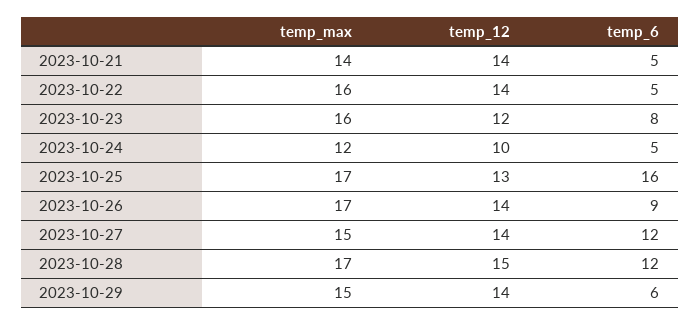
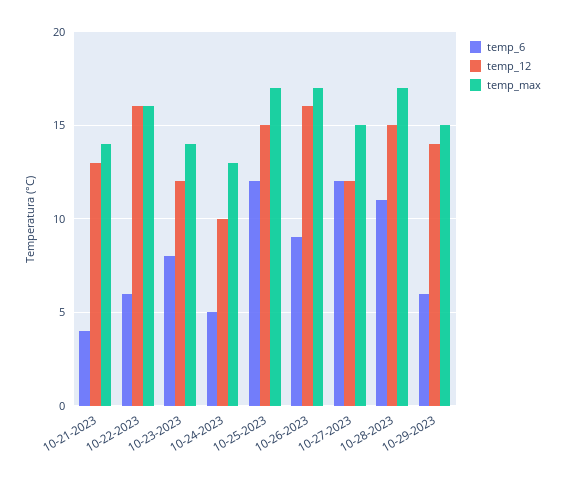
  {
    "temp_max": {
      "2023-10-21": 14,
      "2023-10-22": 16,
-     "2023-10-23": 16,
+     "2023-10-23": 14,
-     "2023-10-24": 12,
+     "2023-10-24": 13,
      "2023-10-25": 17,
      "2023-10-26": 17,
      "2023-10-27": 15,
      "2023-10-28": 17,
      "2023-10-29": 15
    },
    "temp_12": {
-     "2023-10-21": 14,
+     "2023-10-21": 13,
-     "2023-10-22": 14,
+     "2023-10-22": 16,
      "2023-10-23": 12,
      "2023-10-24": 10,
-     "2023-10-25": 13,
+     "2023-10-25": 15,
-     "2023-10-26": 14,
+     "2023-10-26": 16,
-     "2023-10-27": 14,
+     "2023-10-27": 12,
      "2023-10-28": 15,
      "2023-10-29": 14
    },
    "temp_6": {
-     "2023-10-21": 5,
+     "2023-10-21": 4,
-     "2023-10-22": 5,
+     "2023-10-22": 6,
      "2023-10-23": 8,
      "2023-10-24": 5,
-     "2023-10-25": 16,
+     "2023-10-25": 12,
      "2023-10-26": 9,
      "2023-10-27": 12,
-     "2023-10-28": 12,
+     "2023-10-28": 11,
      "2023-10-29": 6
    }
  }

